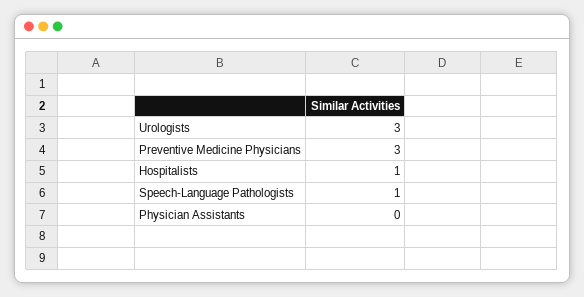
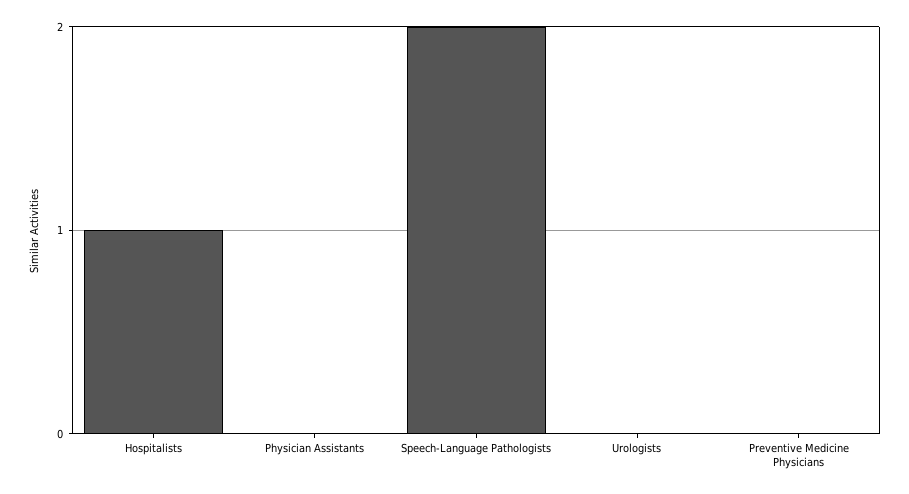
  {
-   "Urologists": 3,
+   "Urologists": 0,
-   "Preventive Medicine Physicians": 3,
+   "Preventive Medicine Physicians": 0,
    "Hospitalists": 1,
-   "Speech-Language Pathologists": 1,
+   "Speech-Language Pathologists": 2,
    "Physician Assistants": 0
  }

